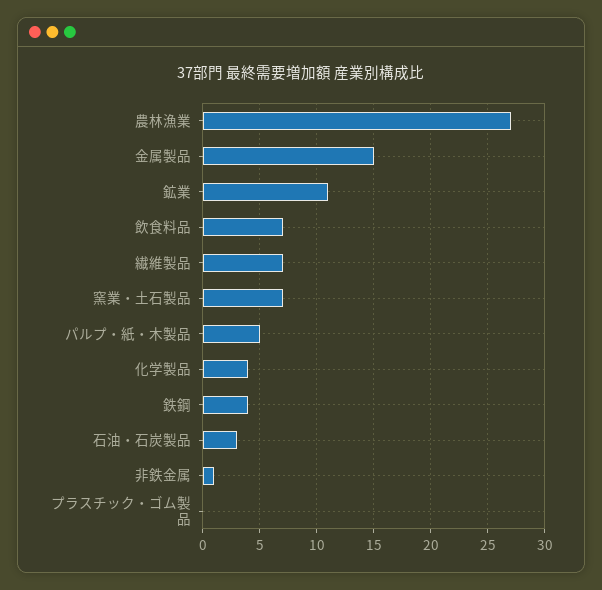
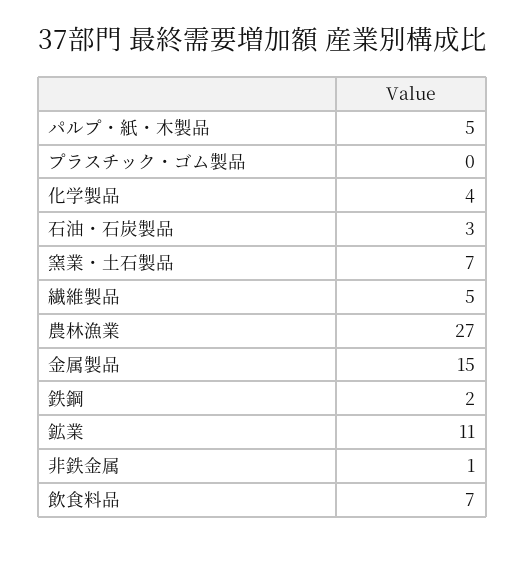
  {
    "農林漁業": 27,
    "金属製品": 15,
    "鉱業": 11,
    "飲食料品": 7,
-   "繊維製品": 7,
+   "繊維製品": 5,
    "窯業・土石製品": 7,
    "パルプ・紙・木製品": 5,
    "化学製品": 4,
-   "鉄鋼": 4,
+   "鉄鋼": 2,
    "石油・石炭製品": 3,
    "非鉄金属": 1,
    "プラスチック・ゴム製品": 0
  }

